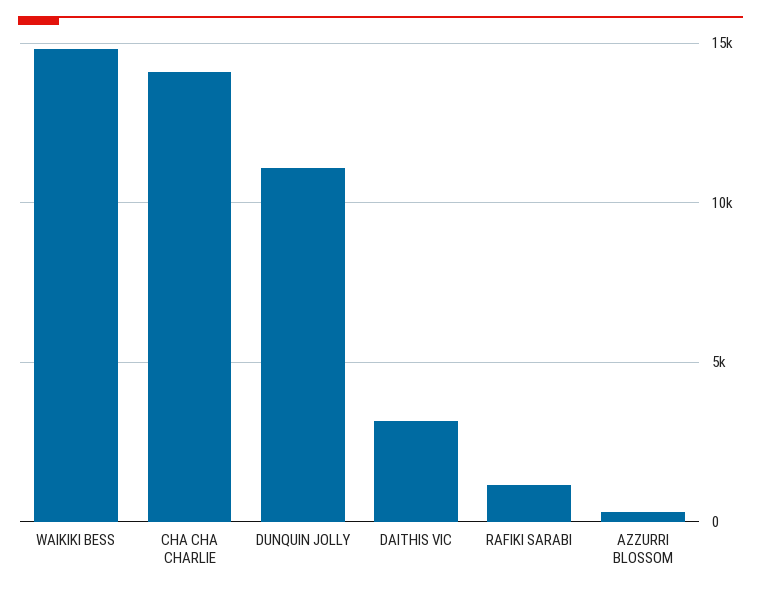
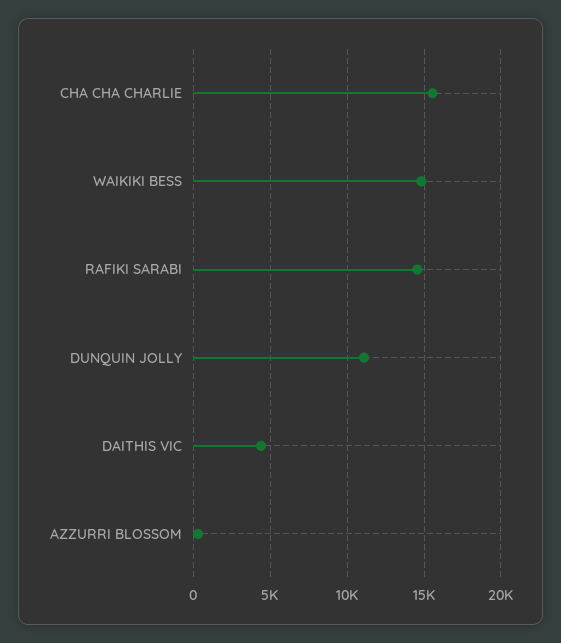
  {
    "WAIKIKI BESS": 15000,
-   "CHA CHA CHARLIE": 14000,
+   "CHA CHA CHARLIE": 15500,
    "DUNQUIN JOLLY": 11000,
-   "DAITHIS VIC": 3000,
+   "DAITHIS VIC": 4500,
-   "RAFIKI SARABI": 1000,
+   "RAFIKI SARABI": 14500,
    "AZZURRI BLOSSOM": 500
  }

